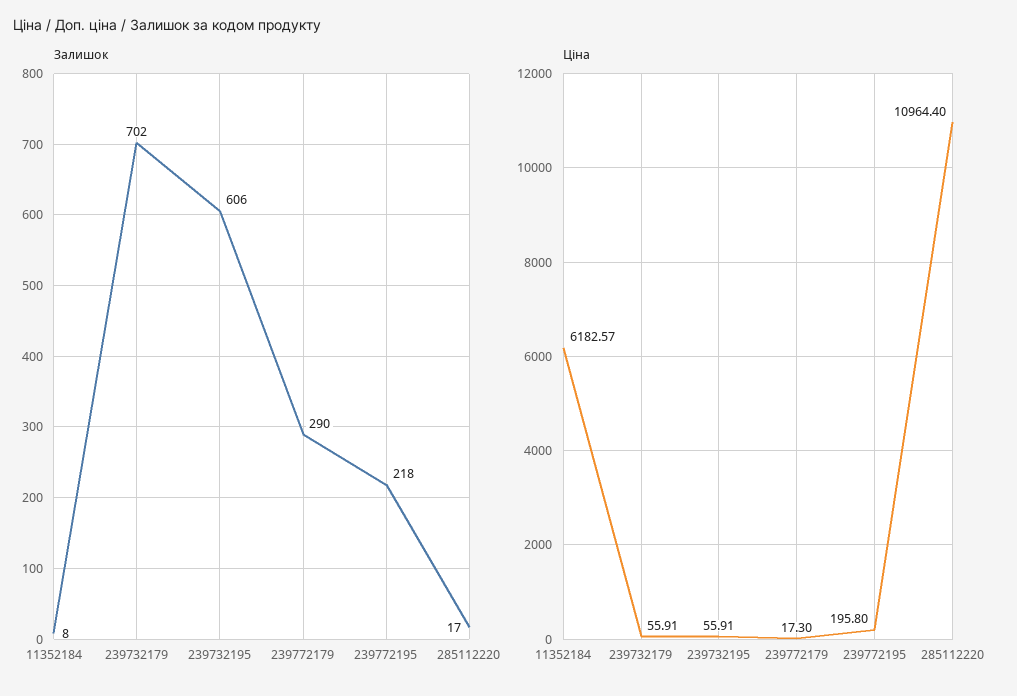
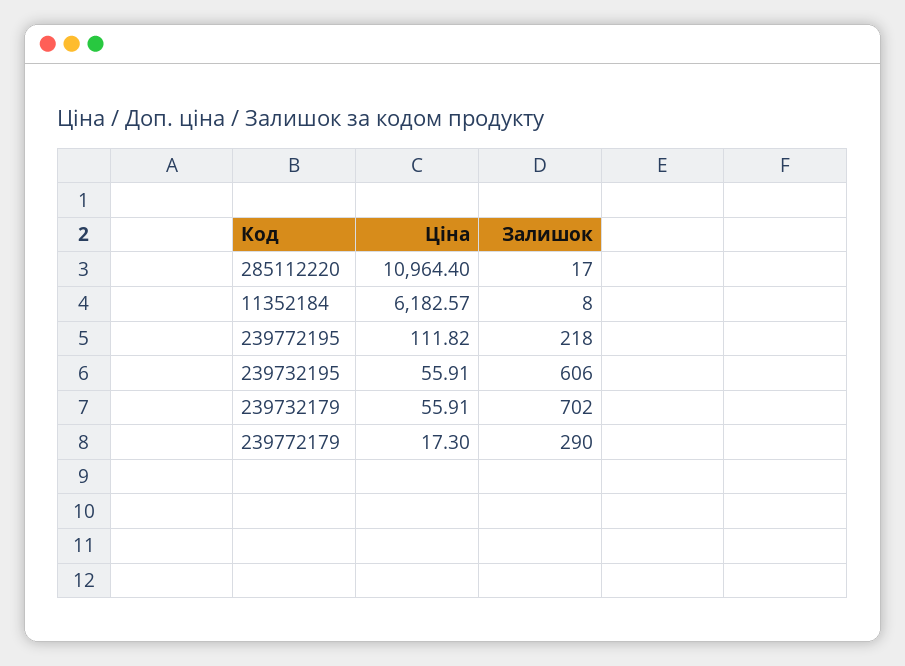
  {
    "Залишок": {
      "11352184": 8,
      "239732179": 702,
      "239732195": 606,
      "239772179": 290,
      "239772195": 218,
      "285112220": 17
    },
    "Ціна": {
      "11352184": 6182.57,
      "239732179": 55.91,
      "239732195": 55.91,
      "239772179": 17.3,
-     "239772195": 195.8,
+     "239772195": 111.82,
      "285112220": 10964.4
    }
  }

